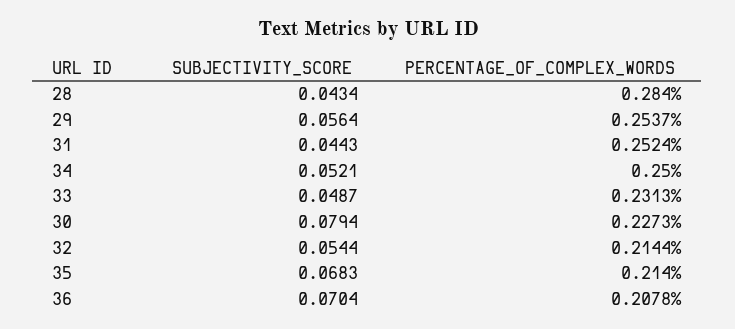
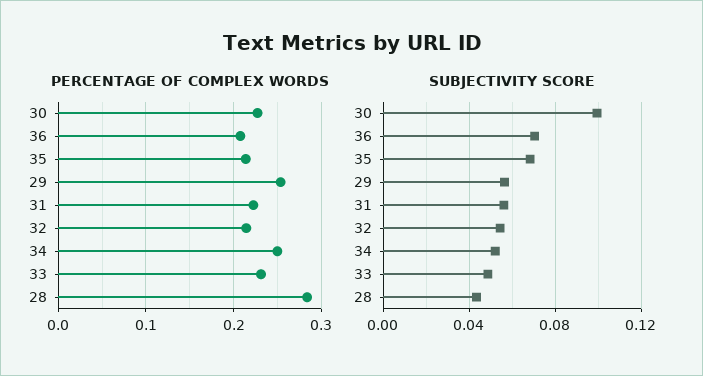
  {
    "SUBJECTIVITY_SCORE": {
      "28": 0.0434,
      "29": 0.0564,
-     "31": 0.0443,
+     "31": 0.055,
      "34": 0.0521,
      "33": 0.0487,
-     "30": 0.0794,
+     "30": 0.1,
      "32": 0.0544,
      "35": 0.0683,
      "36": 0.0704
    },
    "PERCENTAGE_OF_COMPLEX_WORDS": {
      "28": 0.284,
      "29": 0.2537,
-     "31": 0.2524,
+     "31": 0.22,
      "34": 0.25,
      "33": 0.2313,
      "30": 0.2273,
      "32": 0.2144,
      "35": 0.214,
      "36": 0.2078
    }
  }

